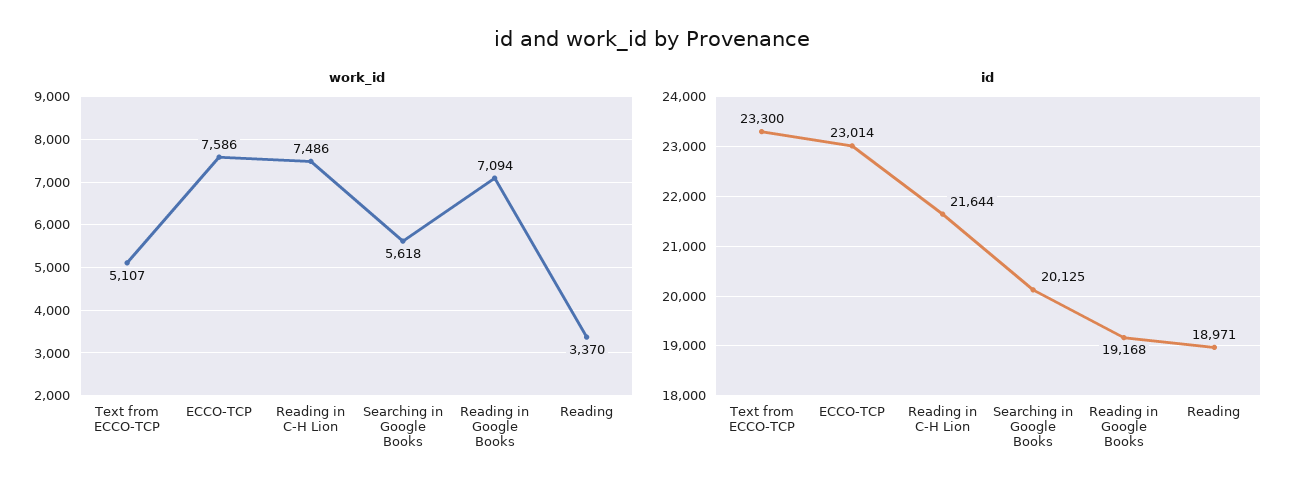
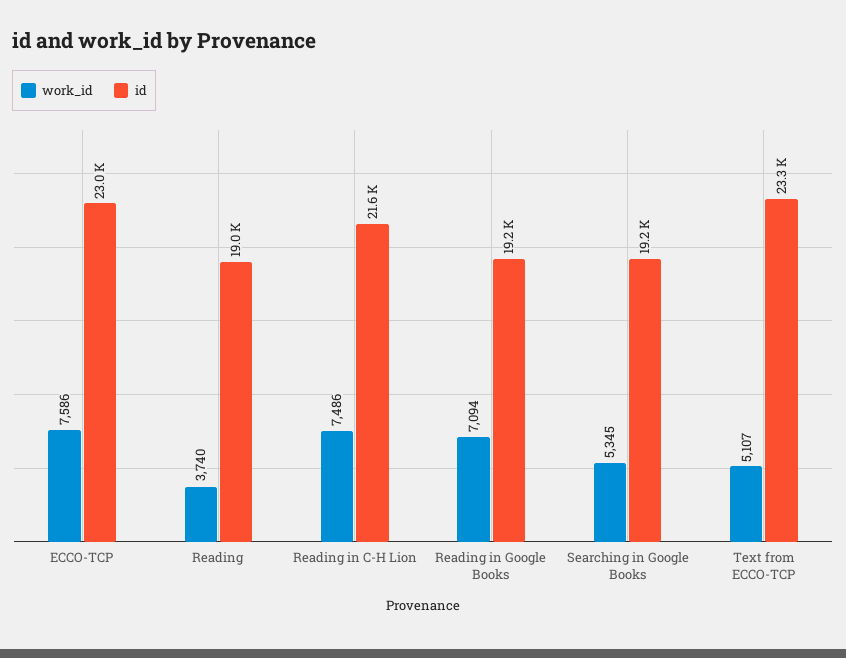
  {
    "work_id": {
      "Text from ECCO-TCP": 5107,
      "ECCO-TCP": 7586,
      "Reading in C-H Lion": 7486,
-     "Searching in Google Books": 5618,
+     "Searching in Google Books": 5345,
      "Reading in Google Books": 7094,
-     "Reading": 3370
+     "Reading": 3740
    },
    "id": {
      "Text from ECCO-TCP": 23300,
      "ECCO-TCP": 23014,
      "Reading in C-H Lion": 21644,
-     "Searching in Google Books": 20125,
+     "Searching in Google Books": 19200,
      "Reading in Google Books": 19168,
      "Reading": 18971
    }
  }

